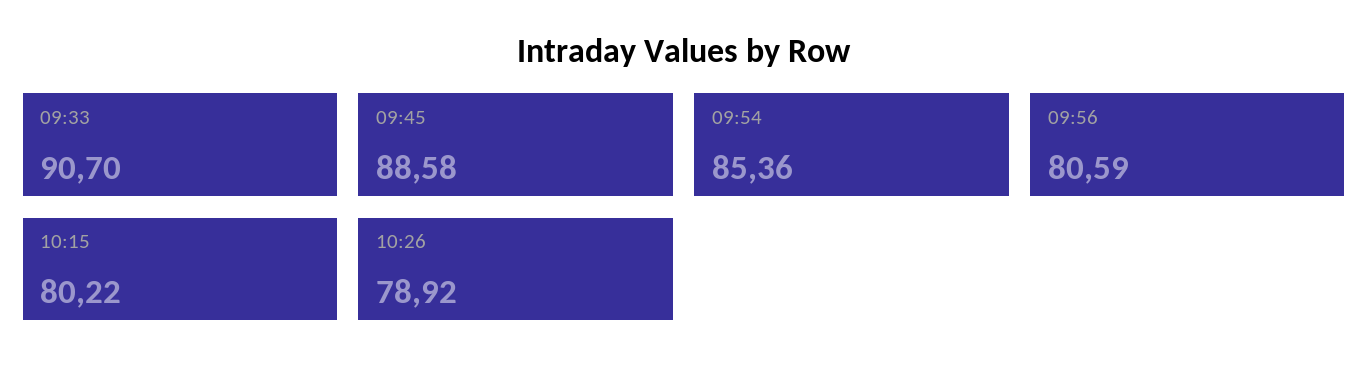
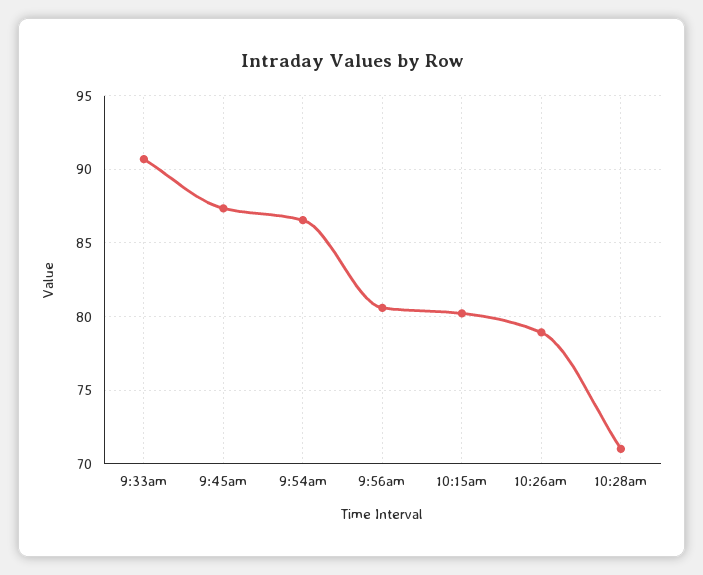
  {
    "09:33": 90.7,
-   "09:45": 88.58,
+   "09:45": 87.5,
-   "09:54": 85.36,
+   "09:54": 86.5,
    "09:56": 80.59,
    "10:15": 80.22,
-   "10:26": 78.92
+   "10:26": 78.92,
+   "10:28am": 71
  }

